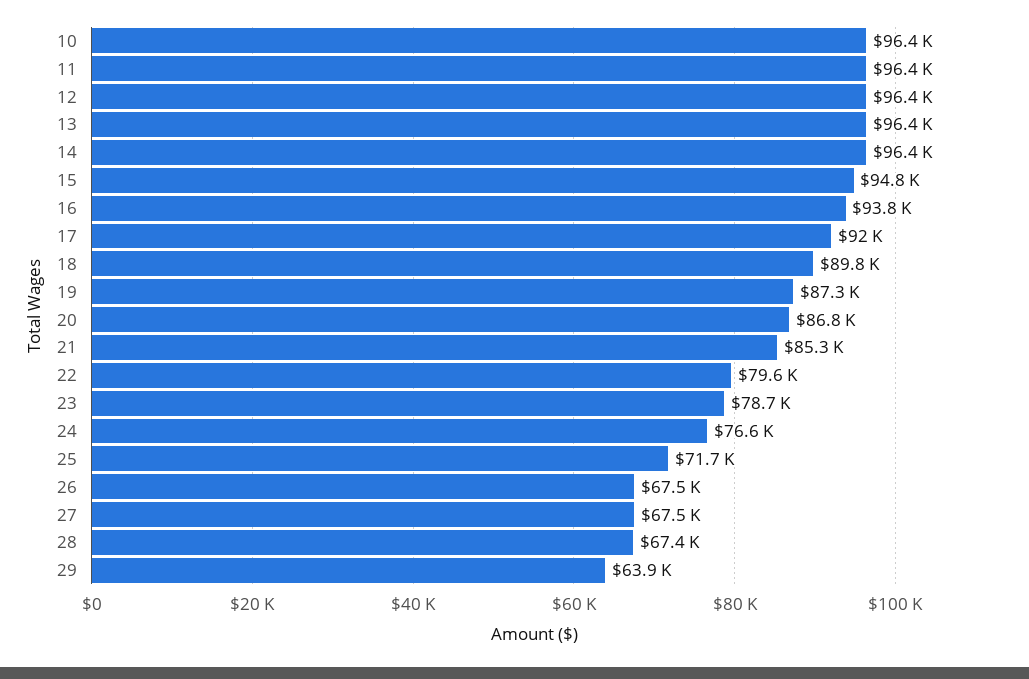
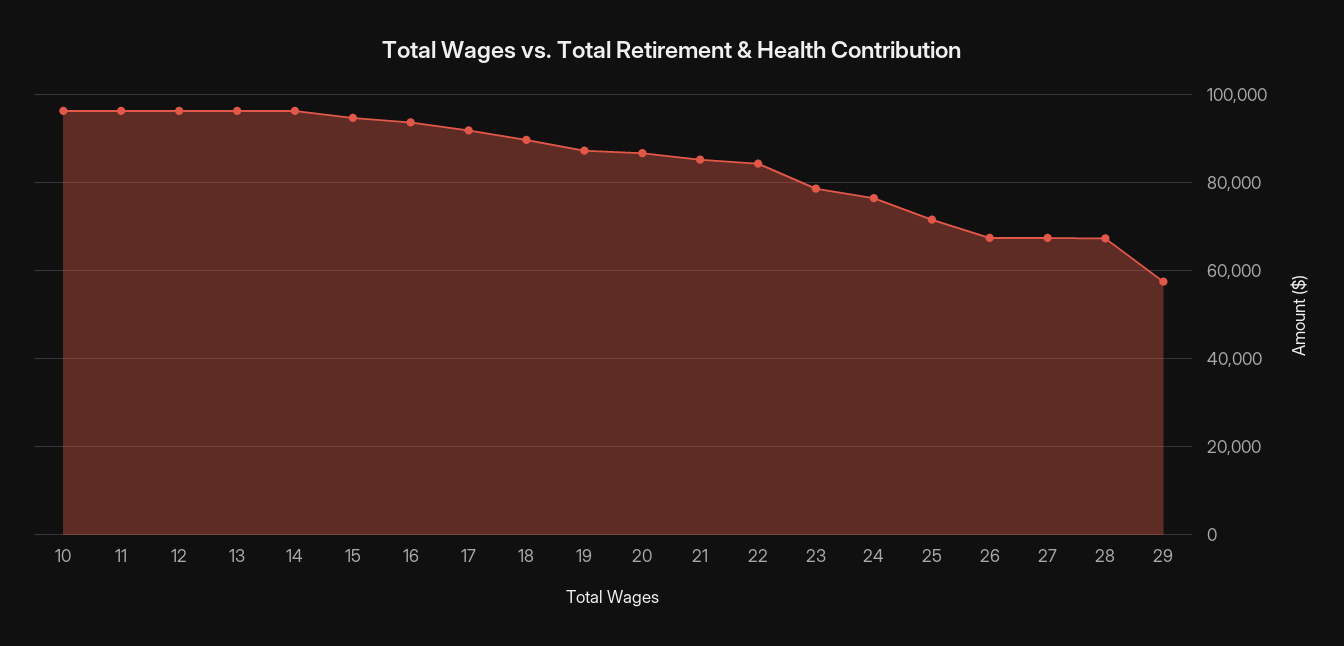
  {
    "10": 96400,
    "11": 96400,
    "12": 96400,
    "13": 96400,
    "14": 96400,
    "15": 94800,
    "16": 93800,
    "17": 92000,
    "18": 89800,
    "19": 87300,
    "20": 86800,
    "21": 85300,
-   "22": 79600,
+   "22": 84000,
    "23": 78700,
    "24": 76600,
    "25": 71700,
    "26": 67500,
    "27": 67500,
    "28": 67400,
-   "29": 63900
+   "29": 58000
  }

